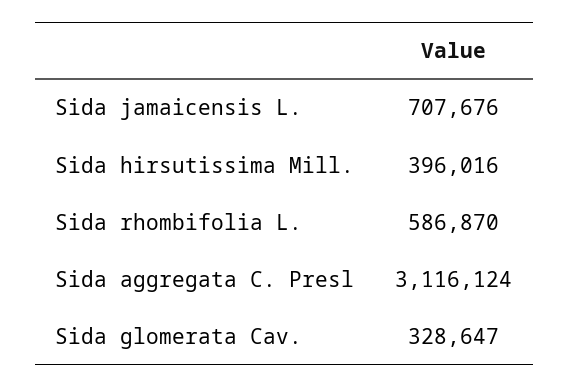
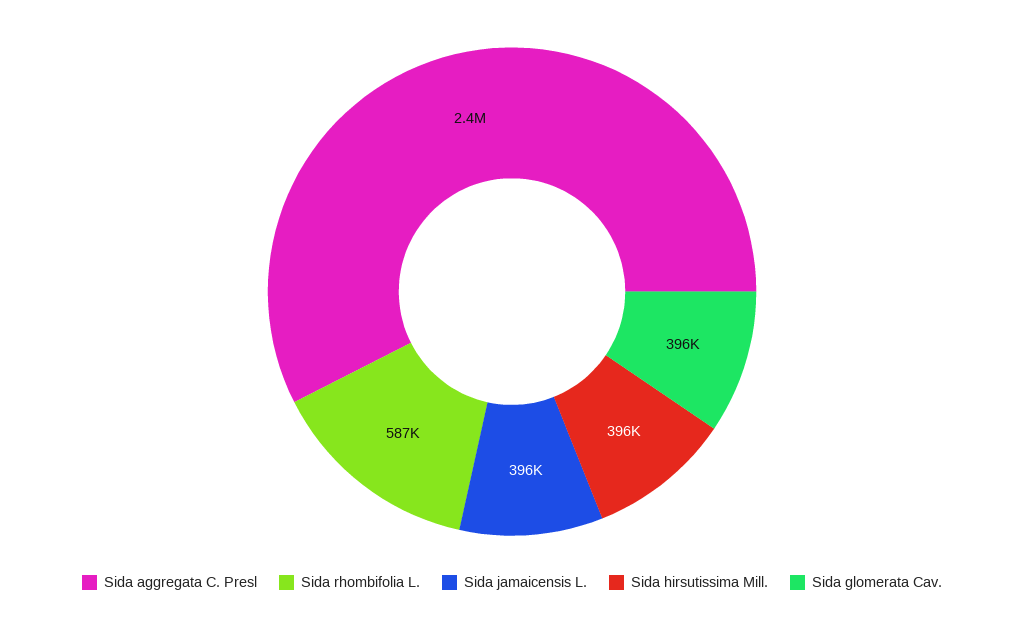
  {
-   "Sida jamaicensis L.": 707676,
+   "Sida jamaicensis L.": 396000,
    "Sida hirsutissima Mill.": 396016,
    "Sida rhombifolia L.": 586870,
-   "Sida aggregata C. Presl": 3116124,
+   "Sida aggregata C. Presl": 2400000,
-   "Sida glomerata Cav.": 328647
+   "Sida glomerata Cav.": 396000
  }

